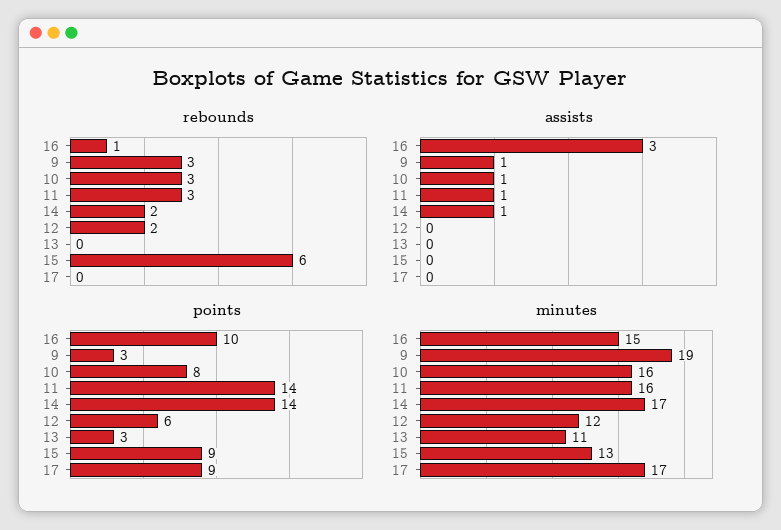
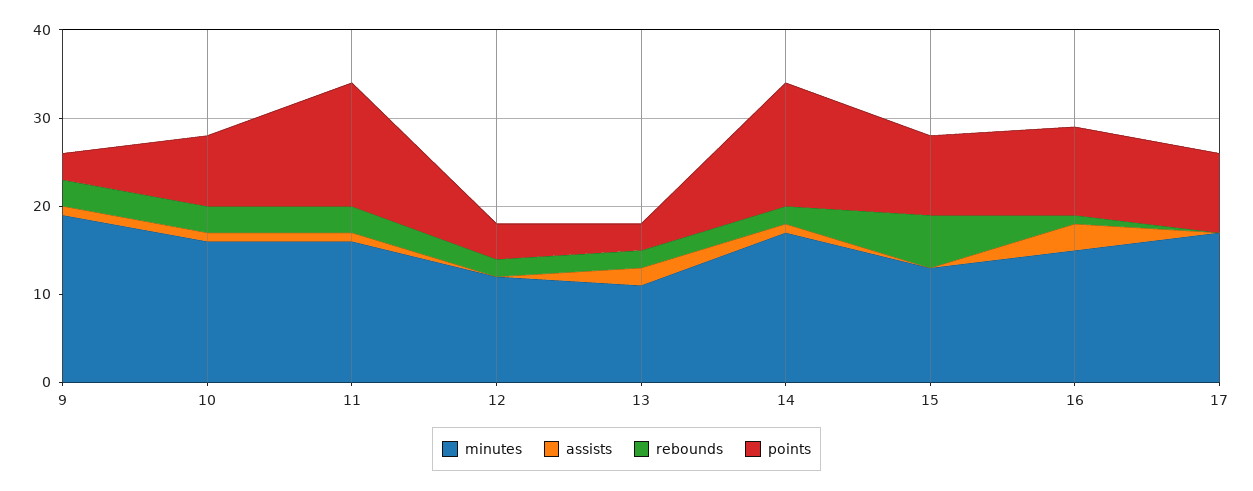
  {
    "rebounds": {
      "16": 1,
      "9": 3,
      "10": 3,
      "11": 3,
      "14": 2,
      "12": 2,
-     "13": 0,
+     "13": 2,
      "15": 6,
      "17": 0
    },
    "assists": {
      "16": 3,
      "9": 1,
      "10": 1,
      "11": 1,
      "14": 1,
      "12": 0,
-     "13": 0,
+     "13": 2,
      "15": 0,
      "17": 0
    },
    "points": {
      "16": 10,
      "9": 3,
      "10": 8,
      "11": 14,
      "14": 14,
-     "12": 6,
+     "12": 4,
      "13": 3,
      "15": 9,
      "17": 9
    },
    "minutes": {
      "16": 15,
      "9": 19,
      "10": 16,
      "11": 16,
      "14": 17,
      "12": 12,
      "13": 11,
      "15": 13,
      "17": 17
    }
  }

